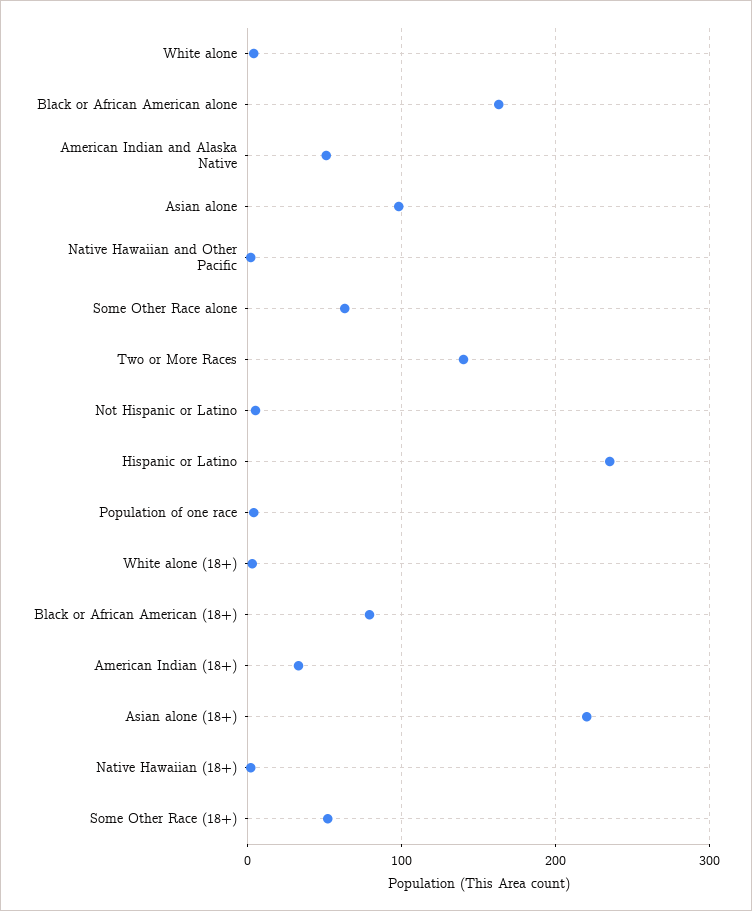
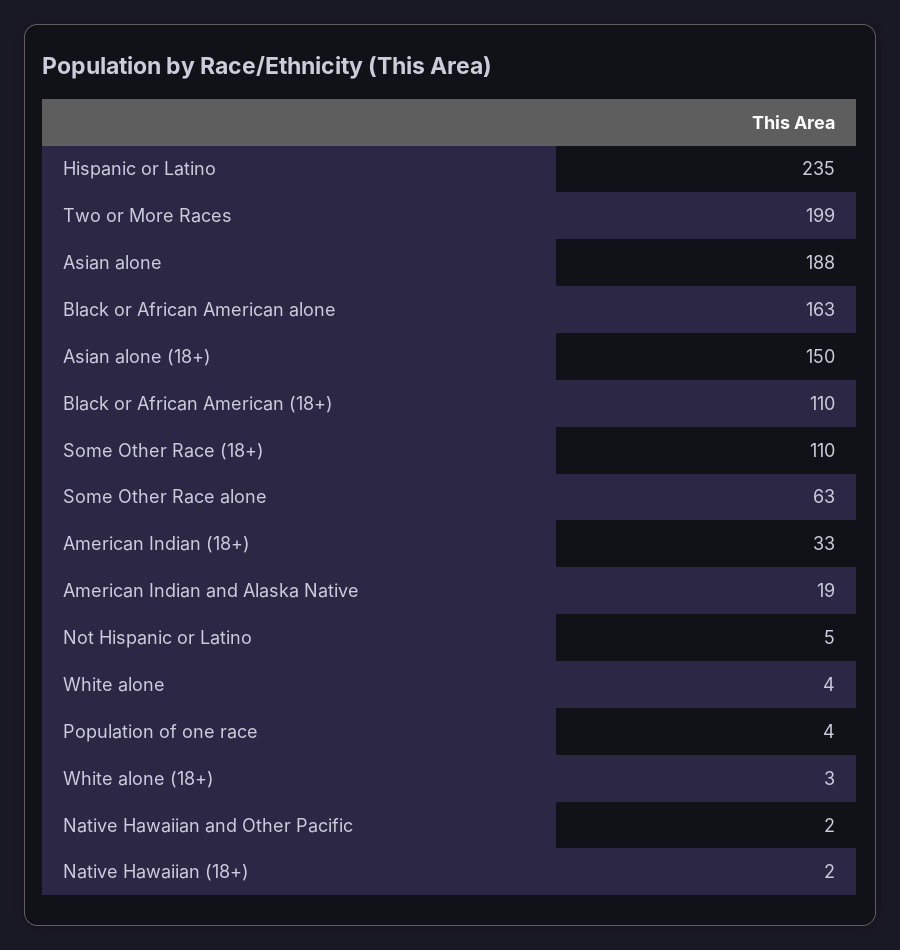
  {
    "White alone": 4,
    "Black or African American alone": 163,
-   "American Indian and Alaska Native": 50,
+   "American Indian and Alaska Native": 19,
-   "Asian alone": 100,
+   "Asian alone": 188,
    "Native Hawaiian and Other Pacific": 2,
    "Some Other Race alone": 63,
-   "Two or More Races": 140,
+   "Two or More Races": 199,
    "Not Hispanic or Latino": 5,
    "Hispanic or Latino": 235,
    "Population of one race": 4,
    "White alone (18+)": 3,
-   "Black or African American (18+)": 80,
+   "Black or African American (18+)": 110,
    "American Indian (18+)": 33,
-   "Asian alone (18+)": 220,
+   "Asian alone (18+)": 150,
    "Native Hawaiian (18+)": 2,
-   "Some Other Race (18+)": 50
+   "Some Other Race (18+)": 110
  }

